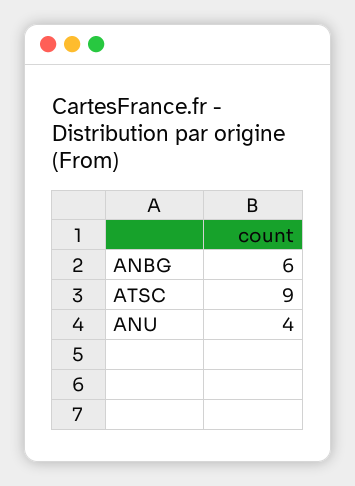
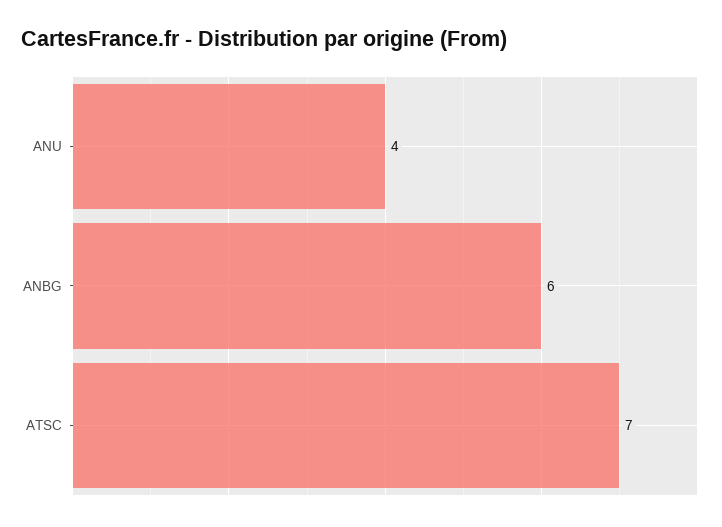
  {
    "ANBG": 6,
-   "ATSC": 9,
+   "ATSC": 7,
    "ANU": 4
  }

